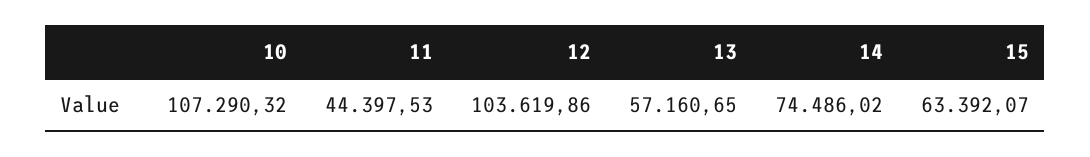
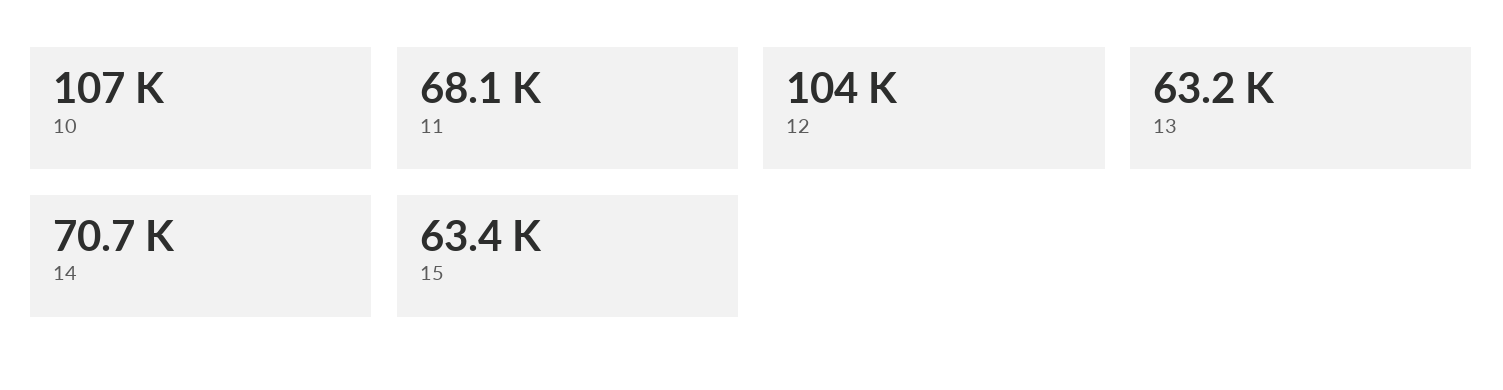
  {
    "10": 107290.32,
-   "11": 44397.53,
+   "11": 68100,
    "12": 103619.86,
-   "13": 57160.65,
+   "13": 63200,
-   "14": 74486.02,
+   "14": 70700,
    "15": 63392.07
  }

